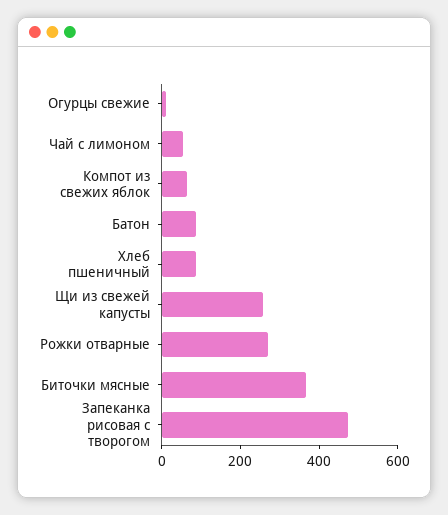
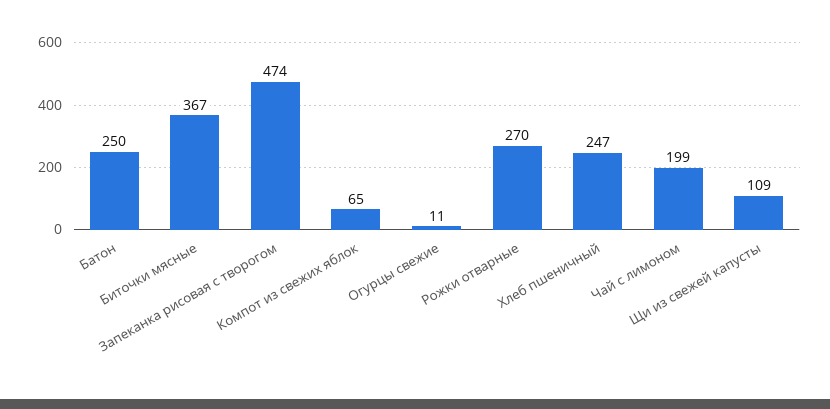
  {
    "Огурцы свежие": 11,
-   "Чай с лимоном": 50,
+   "Чай с лимоном": 199,
    "Компот из свежих яблок": 65,
-   "Батон": 100,
+   "Батон": 250,
-   "Хлеб пшеничный": 100,
+   "Хлеб пшеничный": 247,
-   "Щи из свежей капусты": 250,
+   "Щи из свежей капусты": 109,
    "Рожки отварные": 270,
    "Биточки мясные": 367,
    "Запеканка рисовая с творогом": 474
  }

